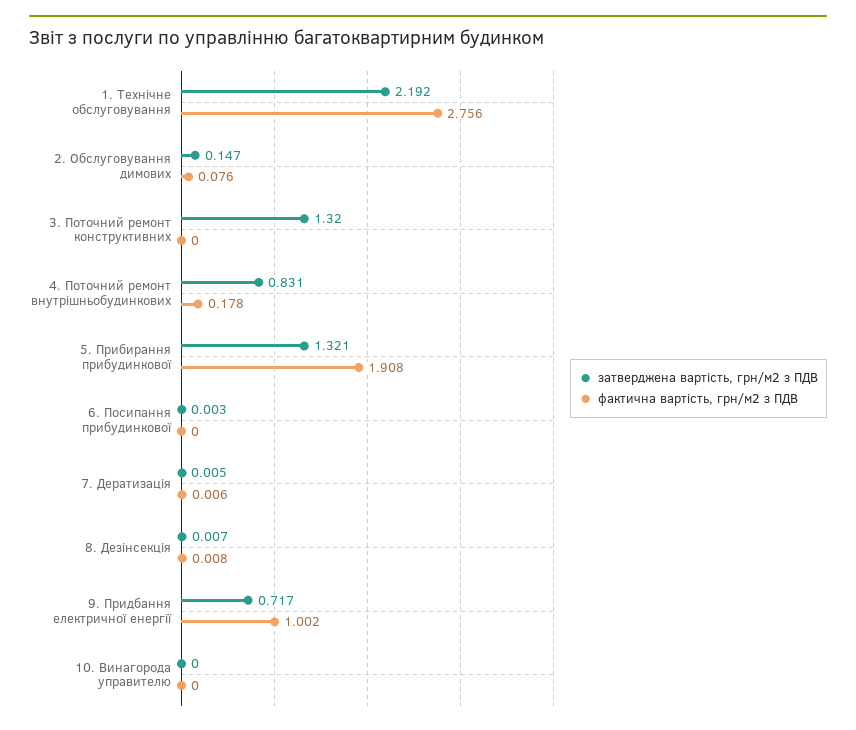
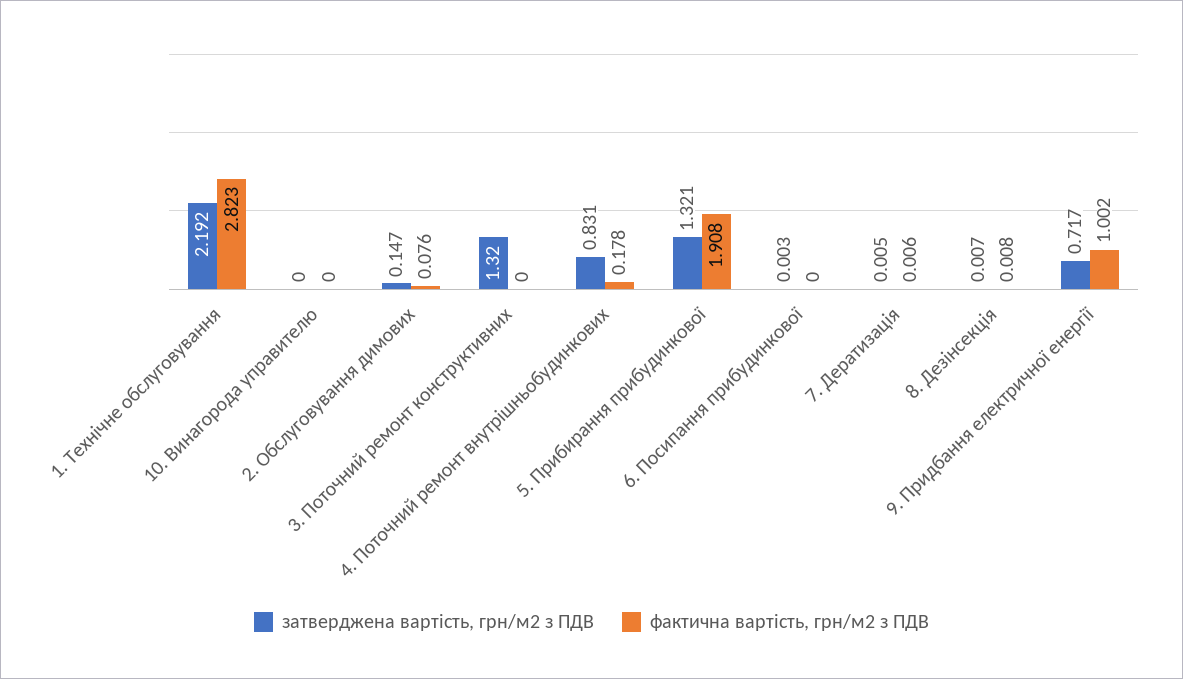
  {
    "затверджена вартість, грн/м2 з ПДВ": {
      "1. Технічне обслуговування": 2.192,
      "2. Обслуговування димових": 0.147,
      "3. Поточний ремонт конструктивних": 1.32,
      "4. Поточний ремонт внутрішньобудинкових": 0.831,
      "5. Прибирання прибудинкової": 1.321,
      "6. Посипання прибудинкової": 0.003,
      "7. Дератизація": 0.005,
      "8. Дезінсекція": 0.007,
      "9. Придбання електричної енергії": 0.717,
      "10. Винагорода управителю": 0
    },
    "фактична вартість, грн/м2 з ПДВ": {
-     "1. Технічне обслуговування": 2.756,
+     "1. Технічне обслуговування": 2.823,
      "2. Обслуговування димових": 0.076,
      "3. Поточний ремонт конструктивних": 0,
      "4. Поточний ремонт внутрішньобудинкових": 0.178,
      "5. Прибирання прибудинкової": 1.908,
      "6. Посипання прибудинкової": 0,
      "7. Дератизація": 0.006,
      "8. Дезінсекція": 0.008,
      "9. Придбання електричної енергії": 1.002,
      "10. Винагорода управителю": 0
    }
  }

